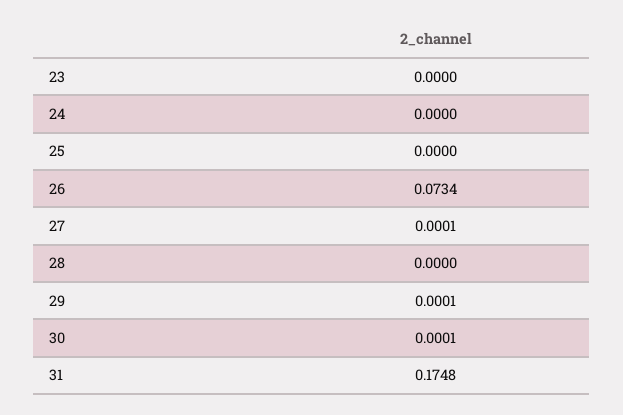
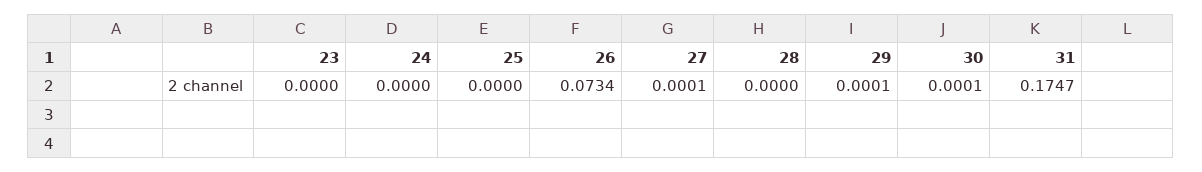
  {
    "23": 0,
    "24": 0,
    "25": 0,
    "26": 0.0734,
    "27": 0.0001,
    "28": 0,
    "29": 0.0001,
    "30": 0.0001,
-   "31": 0.1748
+   "31": 0.1747
  }

